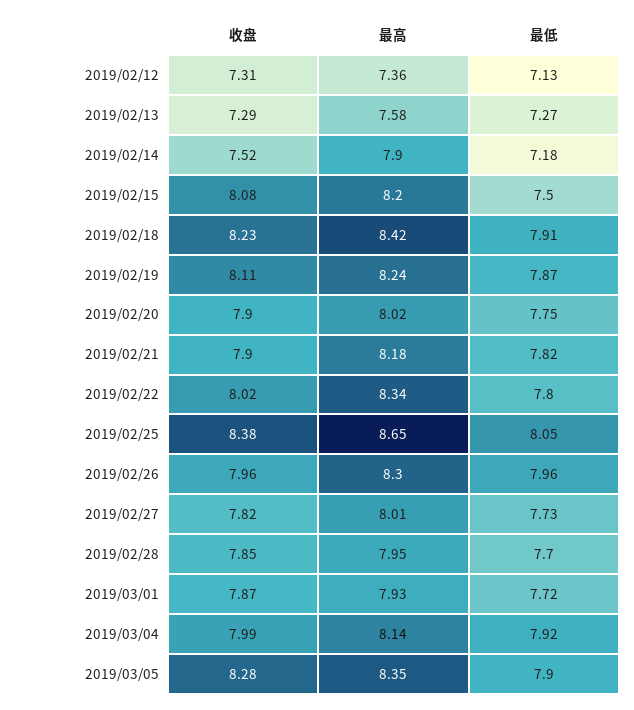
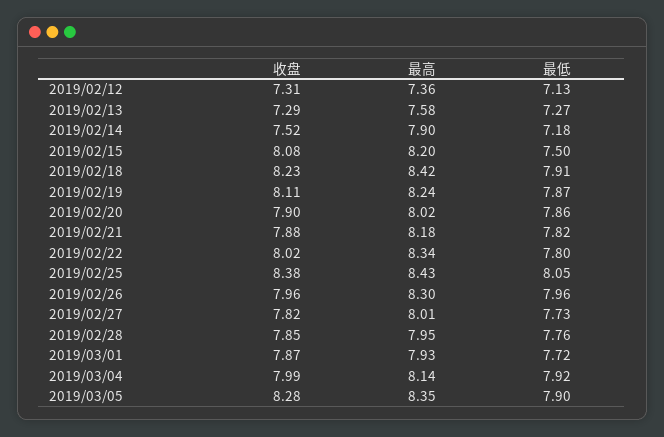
  {
    "收盘": {
      "2019/02/12": 7.31,
      "2019/02/13": 7.29,
      "2019/02/14": 7.52,
      "2019/02/15": 8.08,
      "2019/02/18": 8.23,
      "2019/02/19": 8.11,
      "2019/02/20": 7.9,
-     "2019/02/21": 7.9,
+     "2019/02/21": 7.88,
      "2019/02/22": 8.02,
      "2019/02/25": 8.38,
      "2019/02/26": 7.96,
      "2019/02/27": 7.82,
      "2019/02/28": 7.85,
      "2019/03/01": 7.87,
      "2019/03/04": 7.99,
      "2019/03/05": 8.28
    },
    "最高": {
      "2019/02/12": 7.36,
      "2019/02/13": 7.58,
      "2019/02/14": 7.9,
      "2019/02/15": 8.2,
      "2019/02/18": 8.42,
      "2019/02/19": 8.24,
      "2019/02/20": 8.02,
      "2019/02/21": 8.18,
      "2019/02/22": 8.34,
-     "2019/02/25": 8.65,
+     "2019/02/25": 8.43,
      "2019/02/26": 8.3,
      "2019/02/27": 8.01,
      "2019/02/28": 7.95,
      "2019/03/01": 7.93,
      "2019/03/04": 8.14,
      "2019/03/05": 8.35
    },
    "最低": {
      "2019/02/12": 7.13,
      "2019/02/13": 7.27,
      "2019/02/14": 7.18,
      "2019/02/15": 7.5,
      "2019/02/18": 7.91,
      "2019/02/19": 7.87,
-     "2019/02/20": 7.75,
+     "2019/02/20": 7.86,
      "2019/02/21": 7.82,
      "2019/02/22": 7.8,
      "2019/02/25": 8.05,
      "2019/02/26": 7.96,
      "2019/02/27": 7.73,
-     "2019/02/28": 7.7,
+     "2019/02/28": 7.76,
      "2019/03/01": 7.72,
      "2019/03/04": 7.92,
      "2019/03/05": 7.9
    }
  }

